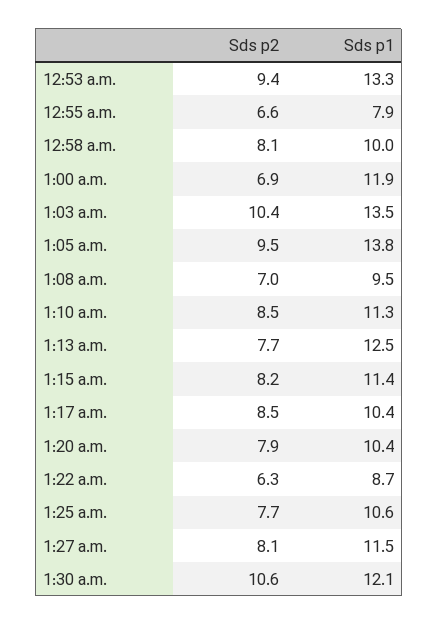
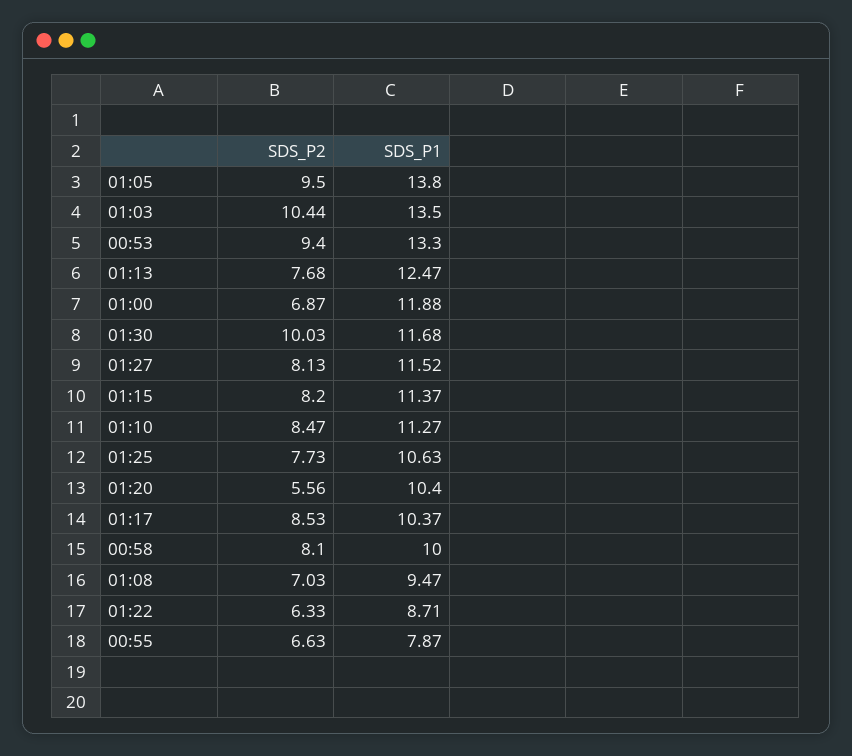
  {
    "Sds p2": {
      "12:53 a.m.": 9.4,
      "12:55 a.m.": 6.63,
      "12:58 a.m.": 8.1,
      "1:00 a.m.": 6.87,
      "1:03 a.m.": 10.44,
      "1:05 a.m.": 9.5,
      "1:08 a.m.": 7.03,
      "1:10 a.m.": 8.47,
      "1:13 a.m.": 7.68,
      "1:15 a.m.": 8.2,
      "1:17 a.m.": 8.53,
-     "1:20 a.m.": 7.9,
+     "1:20 a.m.": 5.56,
      "1:22 a.m.": 6.33,
      "1:25 a.m.": 7.73,
      "1:27 a.m.": 8.13,
-     "1:30 a.m.": 10.6
+     "1:30 a.m.": 10.03
    },
    "Sds p1": {
      "12:53 a.m.": 13.3,
      "12:55 a.m.": 7.87,
      "12:58 a.m.": 10,
      "1:00 a.m.": 11.88,
      "1:03 a.m.": 13.5,
      "1:05 a.m.": 13.8,
      "1:08 a.m.": 9.47,
      "1:10 a.m.": 11.27,
      "1:13 a.m.": 12.47,
      "1:15 a.m.": 11.37,
      "1:17 a.m.": 10.37,
      "1:20 a.m.": 10.4,
      "1:22 a.m.": 8.71,
      "1:25 a.m.": 10.63,
      "1:27 a.m.": 11.52,
-     "1:30 a.m.": 12.1
+     "1:30 a.m.": 11.68
    }
  }

